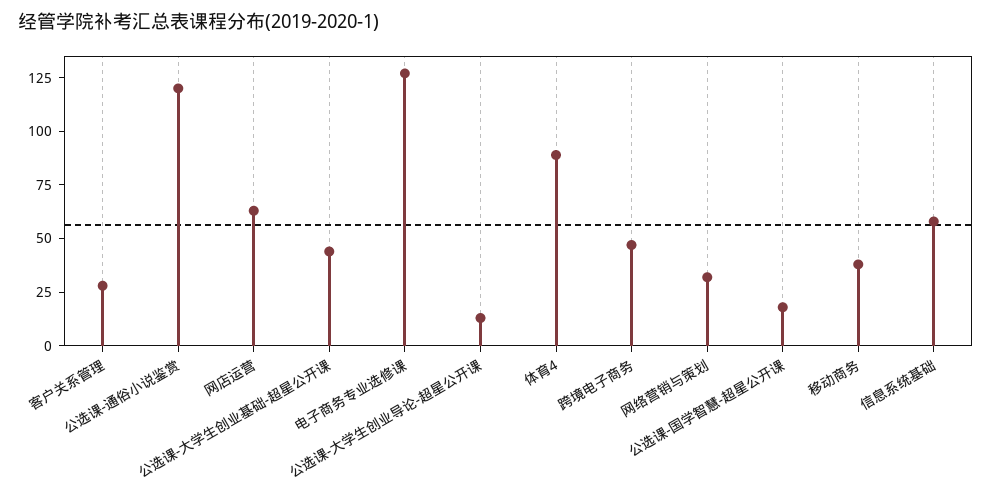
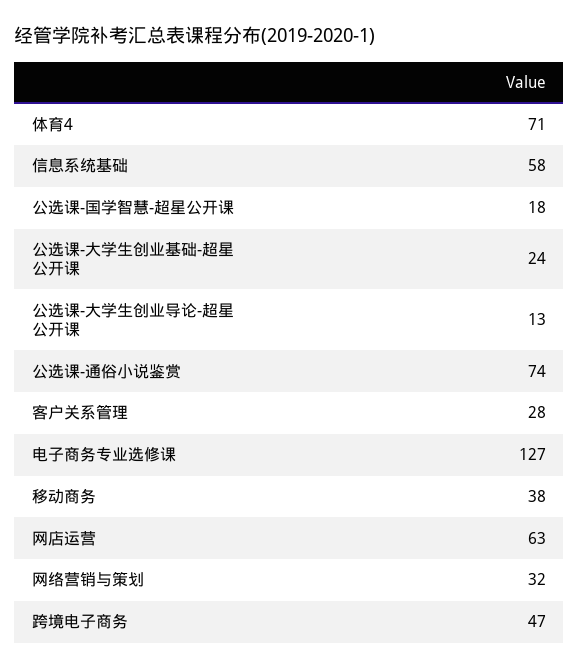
  {
    "客户关系管理": 28,
-   "公选课-通俗小说鉴赏": 120,
+   "公选课-通俗小说鉴赏": 74,
    "网店运营": 63,
-   "公选课-大学生创业基础-超星公开课": 45,
+   "公选课-大学生创业基础-超星公开课": 24,
    "电子商务专业选修课": 127,
    "公选课-大学生创业导论-超星公开课": 13,
-   "体育4": 90,
+   "体育4": 71,
    "跨境电子商务": 47,
    "网络营销与策划": 32,
    "公选课-国学智慧-超星公开课": 18,
    "移动商务": 38,
    "信息系统基础": 58
  }

